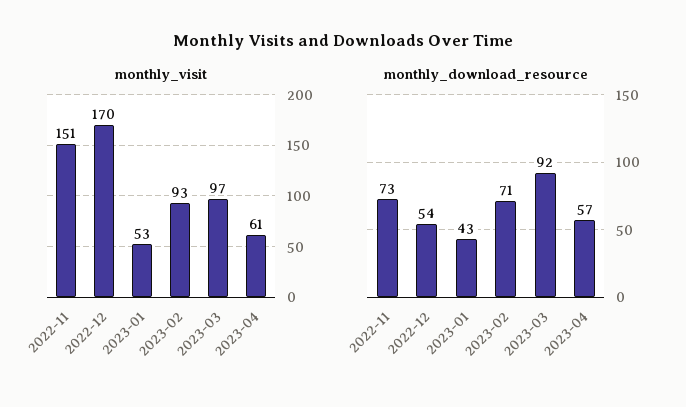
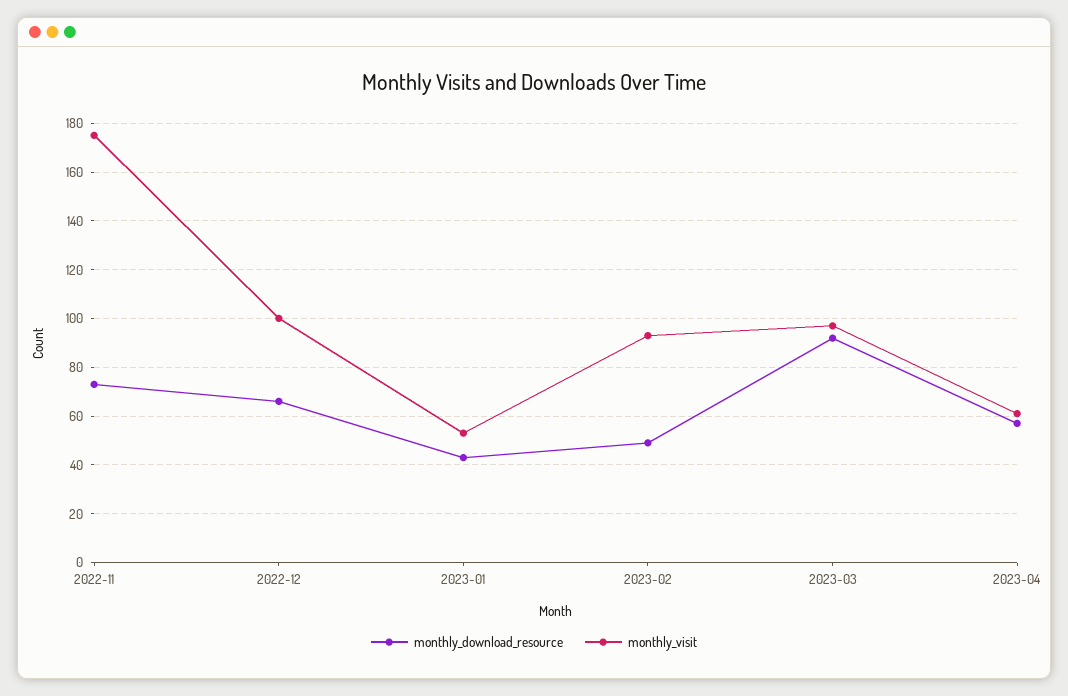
  {
    "monthly_visit": {
-     "2022-11": 151,
+     "2022-11": 175,
-     "2022-12": 170,
+     "2022-12": 100,
      "2023-01": 53,
      "2023-02": 93,
      "2023-03": 97,
      "2023-04": 61
    },
    "monthly_download_resource": {
      "2022-11": 73,
-     "2022-12": 54,
+     "2022-12": 65,
      "2023-01": 43,
-     "2023-02": 71,
+     "2023-02": 50,
      "2023-03": 92,
      "2023-04": 57
    }
  }

